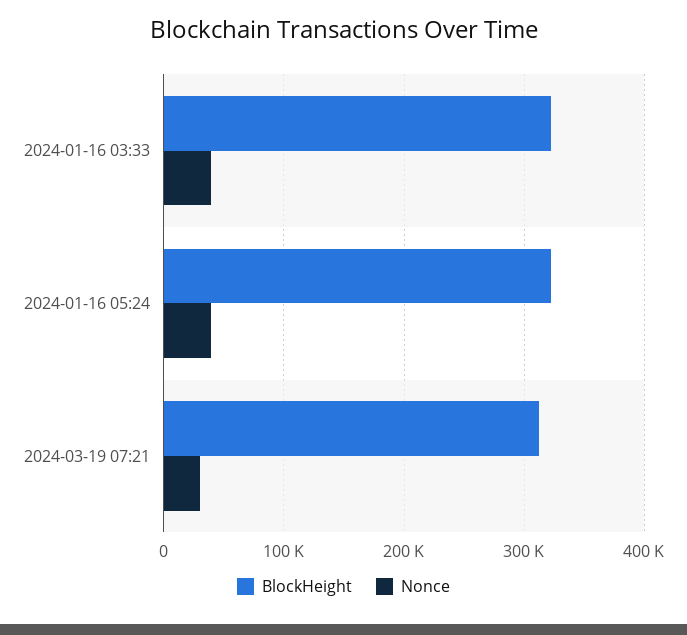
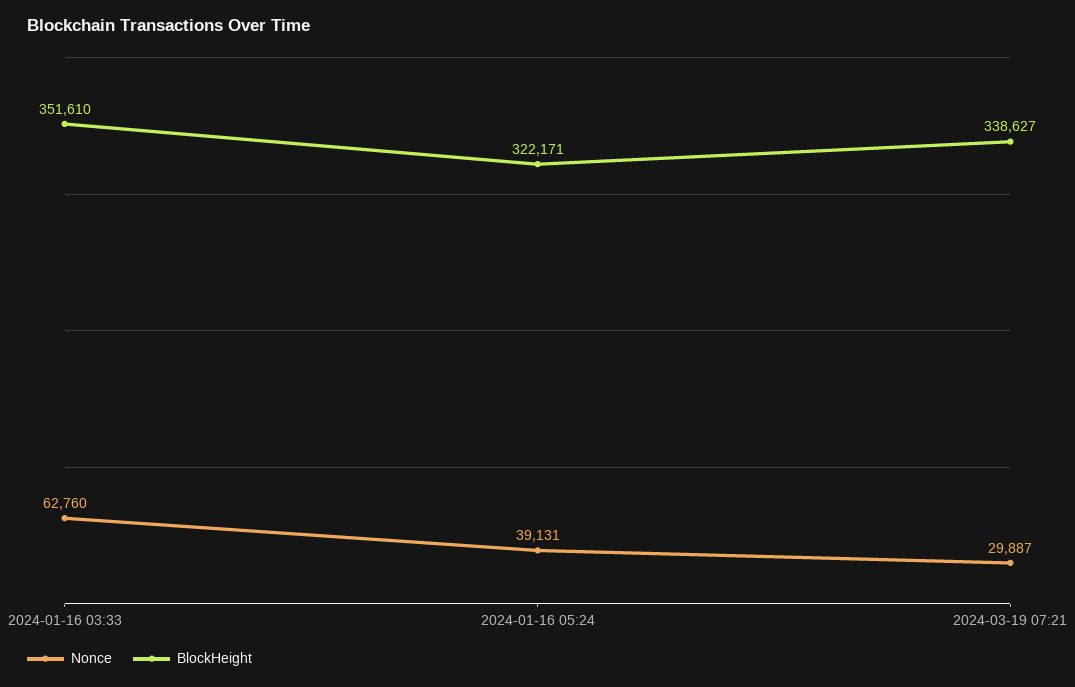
  {
    "BlockHeight": {
-     "2024-01-16 03:33": 320000,
+     "2024-01-16 03:33": 351610,
      "2024-01-16 05:24": 322171,
-     "2024-03-19 07:21": 310000
+     "2024-03-19 07:21": 338627
    },
    "Nonce": {
-     "2024-01-16 03:33": 40000,
+     "2024-01-16 03:33": 62760,
      "2024-01-16 05:24": 39131,
      "2024-03-19 07:21": 29887
    }
  }

